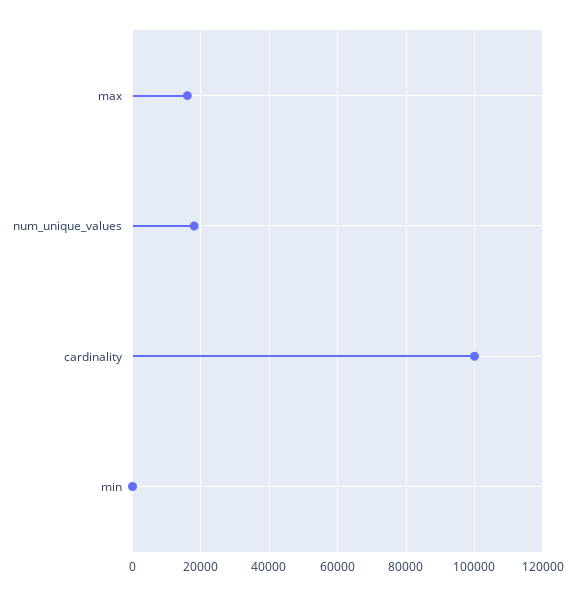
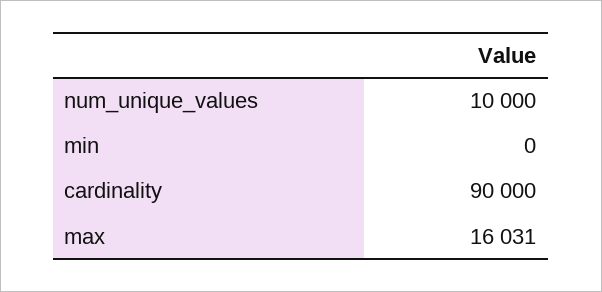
  {
    "max": 16031,
-   "num_unique_values": 18000,
+   "num_unique_values": 10000,
-   "cardinality": 100000,
+   "cardinality": 90000,
    "min": 0
  }

